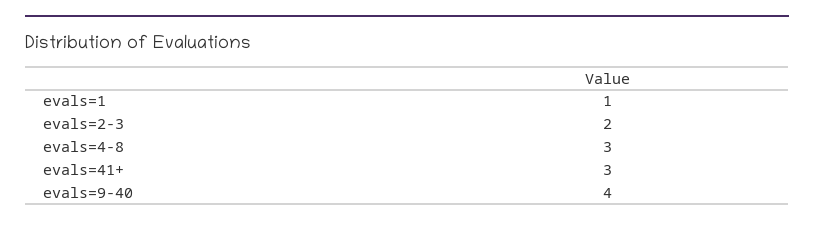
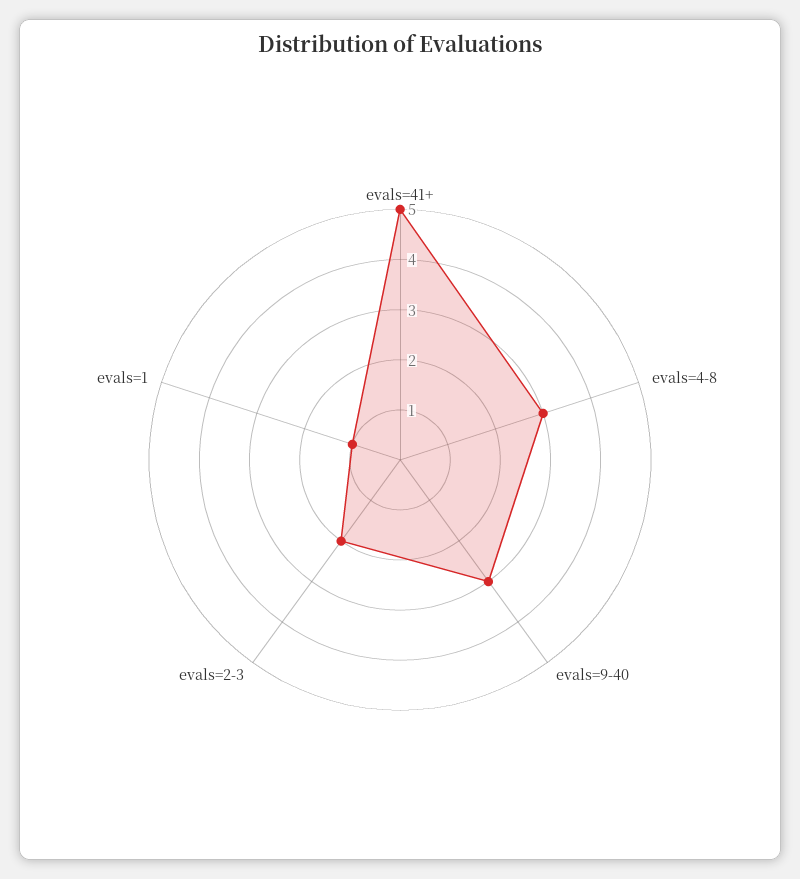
  {
    "evals=1": 1,
    "evals=2-3": 2,
    "evals=4-8": 3,
-   "evals=41+": 3,
+   "evals=41+": 5,
-   "evals=9-40": 4
+   "evals=9-40": 3
  }

